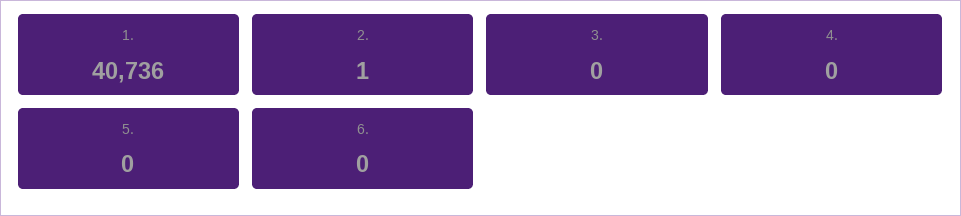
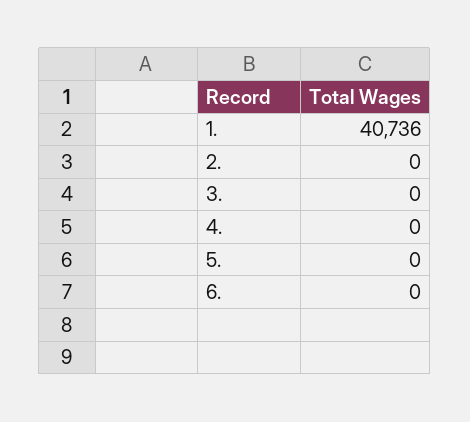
  {
    "1.": 40736,
-   "2.": 1,
+   "2.": 0,
    "3.": 0,
    "4.": 0,
    "5.": 0,
    "6.": 0
  }

